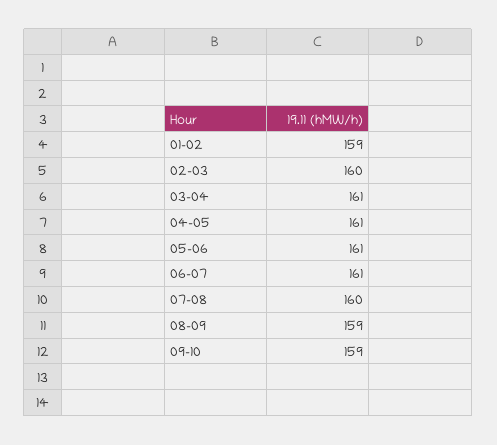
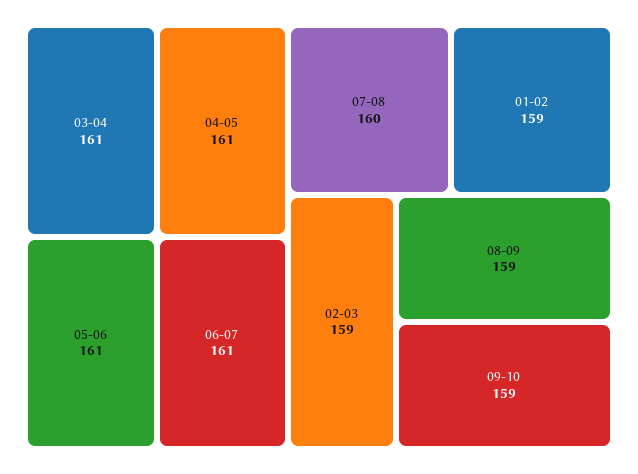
  {
    "01-02": 159,
-   "02-03": 160,
+   "02-03": 159,
    "03-04": 161,
    "04-05": 161,
    "05-06": 161,
    "06-07": 161,
    "07-08": 160,
    "08-09": 159,
    "09-10": 159
  }

